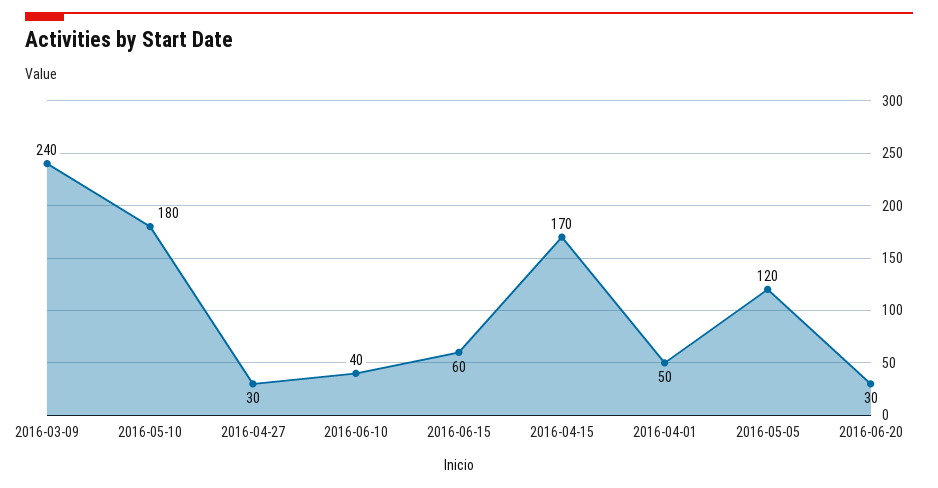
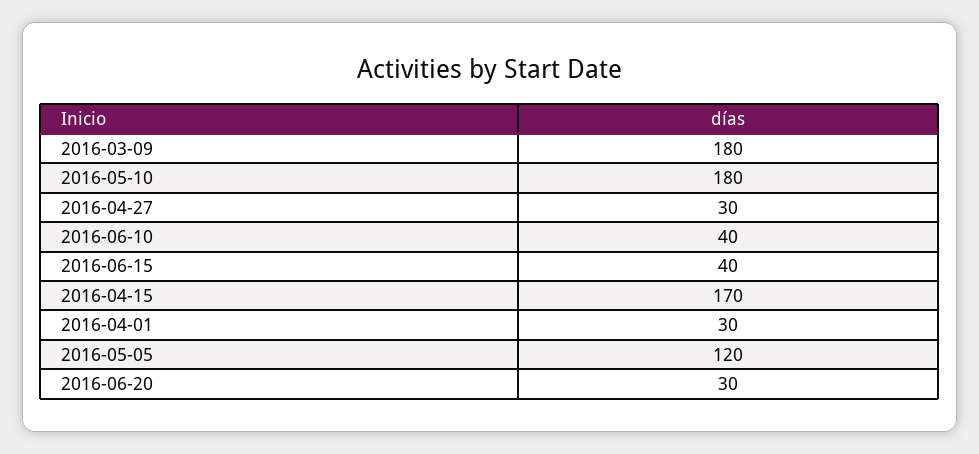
  {
-   "2016-03-09": 240,
+   "2016-03-09": 180,
    "2016-05-10": 180,
    "2016-04-27": 30,
    "2016-06-10": 40,
-   "2016-06-15": 60,
+   "2016-06-15": 40,
    "2016-04-15": 170,
-   "2016-04-01": 50,
+   "2016-04-01": 30,
    "2016-05-05": 120,
    "2016-06-20": 30
  }

